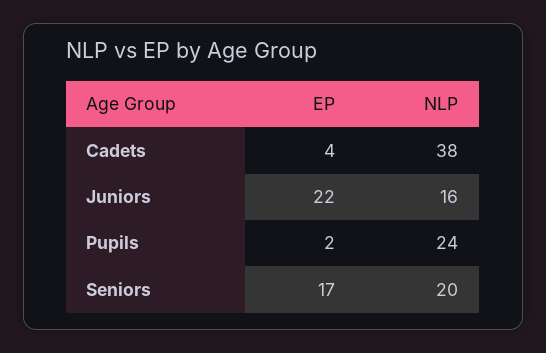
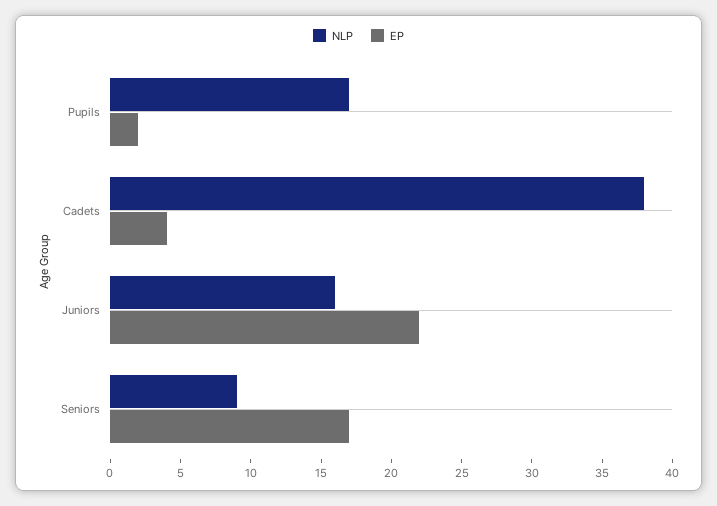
  {
    "EP": {
      "Cadets": 4,
      "Juniors": 22,
      "Pupils": 2,
      "Seniors": 17
    },
    "NLP": {
      "Cadets": 38,
      "Juniors": 16,
-     "Pupils": 24,
+     "Pupils": 17,
-     "Seniors": 20
+     "Seniors": 9
    }
  }

